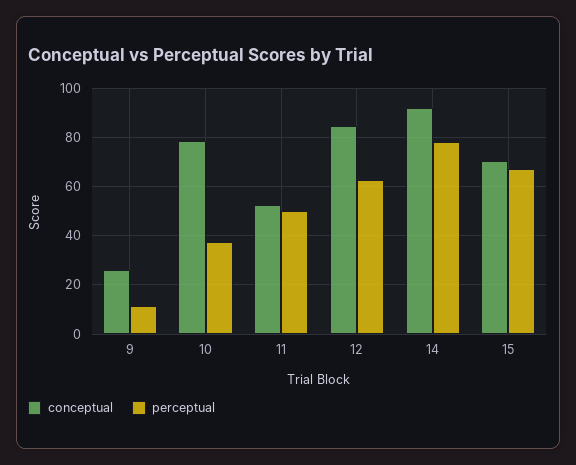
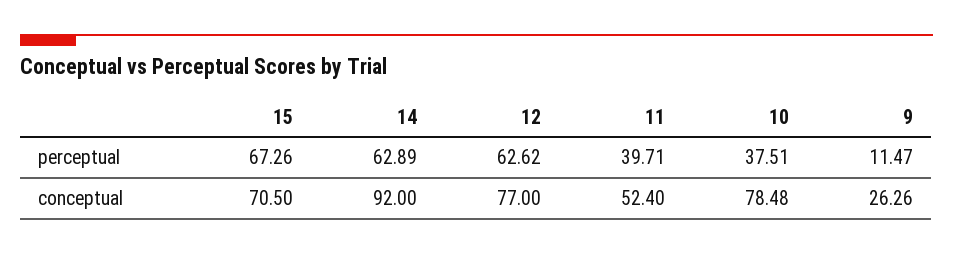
  {
    "conceptual": {
      "9": 26.26,
      "10": 78.48,
      "11": 52.4,
-     "12": 85,
+     "12": 77,
      "14": 92,
      "15": 70.5
    },
    "perceptual": {
      "9": 11.47,
      "10": 37.51,
-     "11": 50,
+     "11": 39.71,
      "12": 62.62,
-     "14": 77.5,
+     "14": 62.89,
      "15": 67.26
    }
  }

